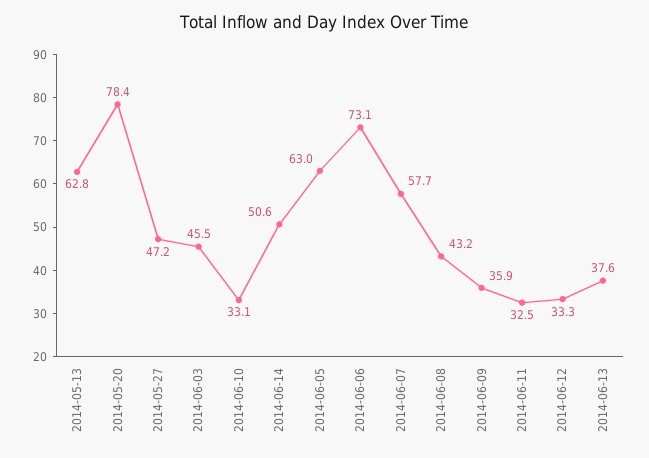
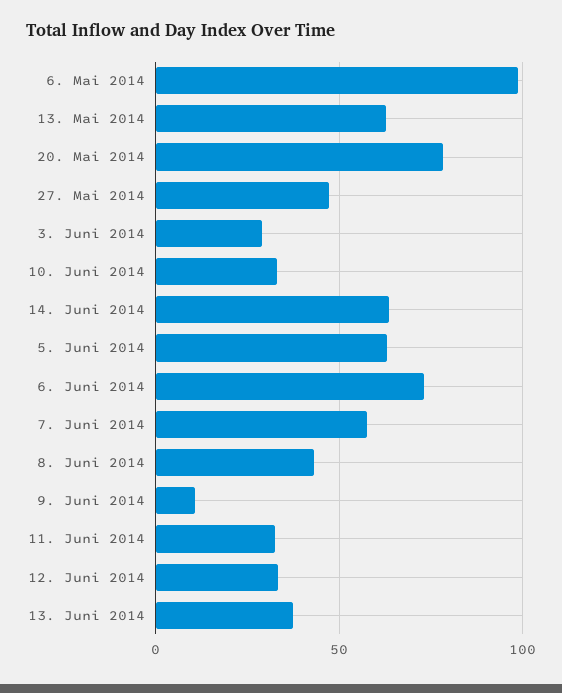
  {
    "2014-05-13": 62.8,
    "2014-05-20": 78.4,
    "2014-05-27": 47.2,
-   "2014-06-03": 45.5,
+   "2014-06-03": 30,
    "2014-06-10": 33.1,
-   "2014-06-14": 50.6,
+   "2014-06-14": 65,
    "2014-06-05": 63,
    "2014-06-06": 73.1,
    "2014-06-07": 57.7,
    "2014-06-08": 43.2,
-   "2014-06-09": 35.9,
+   "2014-06-09": 10,
    "2014-06-11": 32.5,
    "2014-06-12": 33.3,
-   "2014-06-13": 37.6
+   "2014-06-13": 37.6,
+   "6. Mai 2014": 100
  }

